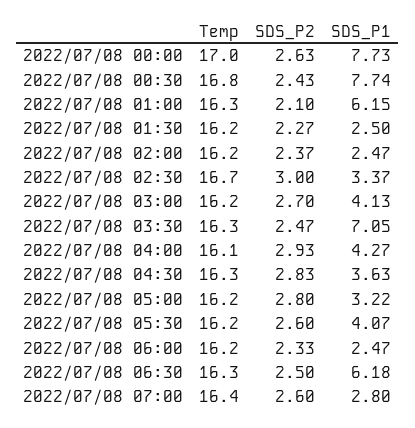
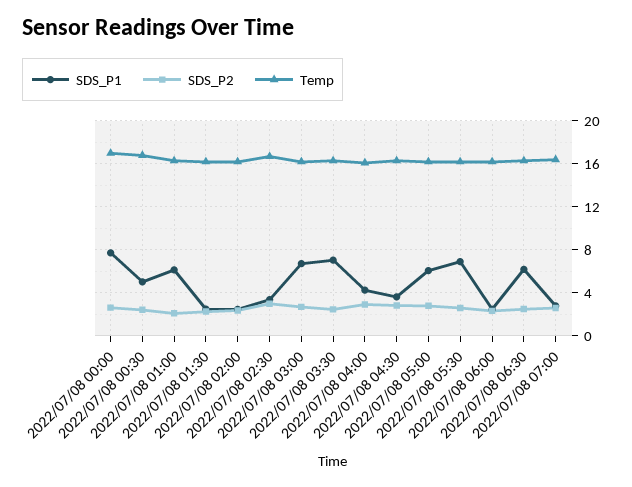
  {
    "Temp": {
      "2022/07/08 00:00": 17,
      "2022/07/08 00:30": 16.8,
      "2022/07/08 01:00": 16.3,
      "2022/07/08 01:30": 16.2,
      "2022/07/08 02:00": 16.2,
      "2022/07/08 02:30": 16.7,
      "2022/07/08 03:00": 16.2,
      "2022/07/08 03:30": 16.3,
      "2022/07/08 04:00": 16.1,
      "2022/07/08 04:30": 16.3,
      "2022/07/08 05:00": 16.2,
      "2022/07/08 05:30": 16.2,
      "2022/07/08 06:00": 16.2,
      "2022/07/08 06:30": 16.3,
      "2022/07/08 07:00": 16.4
    },
    "SDS_P2": {
      "2022/07/08 00:00": 2.63,
      "2022/07/08 00:30": 2.43,
      "2022/07/08 01:00": 2.1,
      "2022/07/08 01:30": 2.27,
      "2022/07/08 02:00": 2.37,
      "2022/07/08 02:30": 3,
      "2022/07/08 03:00": 2.7,
      "2022/07/08 03:30": 2.47,
      "2022/07/08 04:00": 2.93,
      "2022/07/08 04:30": 2.83,
      "2022/07/08 05:00": 2.8,
      "2022/07/08 05:30": 2.6,
      "2022/07/08 06:00": 2.33,
      "2022/07/08 06:30": 2.5,
      "2022/07/08 07:00": 2.6
    },
    "SDS_P1": {
      "2022/07/08 00:00": 7.73,
-     "2022/07/08 00:30": 7.74,
+     "2022/07/08 00:30": 5,
      "2022/07/08 01:00": 6.15,
      "2022/07/08 01:30": 2.5,
      "2022/07/08 02:00": 2.47,
      "2022/07/08 02:30": 3.37,
-     "2022/07/08 03:00": 4.13,
+     "2022/07/08 03:00": 7,
      "2022/07/08 03:30": 7.05,
      "2022/07/08 04:00": 4.27,
      "2022/07/08 04:30": 3.63,
-     "2022/07/08 05:00": 3.22,
+     "2022/07/08 05:00": 6,
-     "2022/07/08 05:30": 4.07,
+     "2022/07/08 05:30": 7,
      "2022/07/08 06:00": 2.47,
      "2022/07/08 06:30": 6.18,
      "2022/07/08 07:00": 2.8
    }
  }

